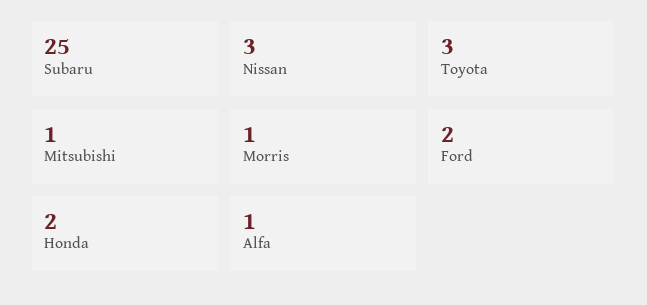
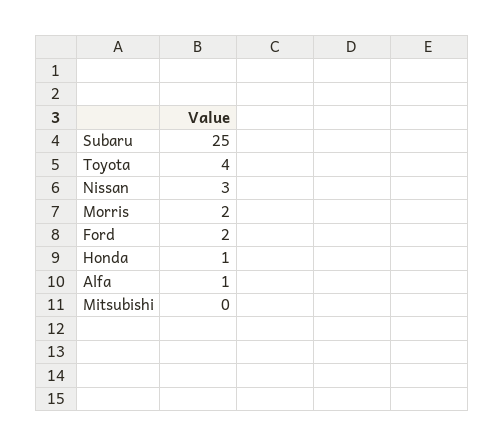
  {
    "Subaru": 25,
    "Nissan": 3,
-   "Toyota": 3,
+   "Toyota": 4,
-   "Mitsubishi": 1,
+   "Mitsubishi": 0,
-   "Morris": 1,
+   "Morris": 2,
    "Ford": 2,
-   "Honda": 2,
+   "Honda": 1,
    "Alfa": 1
  }

